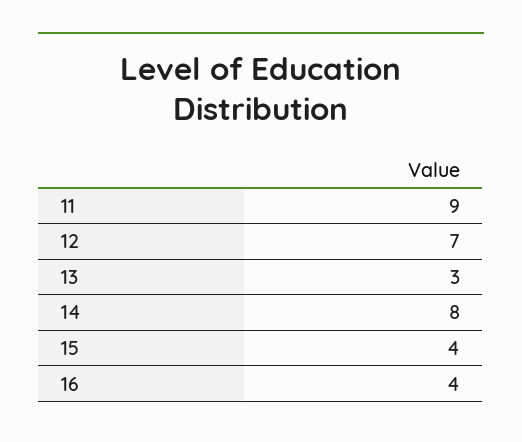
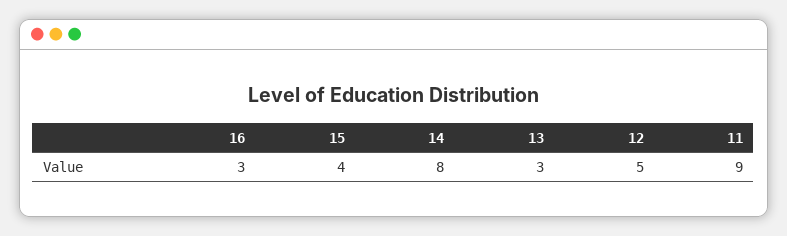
  {
    "11": 9,
-   "12": 7,
+   "12": 5,
    "13": 3,
    "14": 8,
    "15": 4,
-   "16": 4
+   "16": 3
  }

